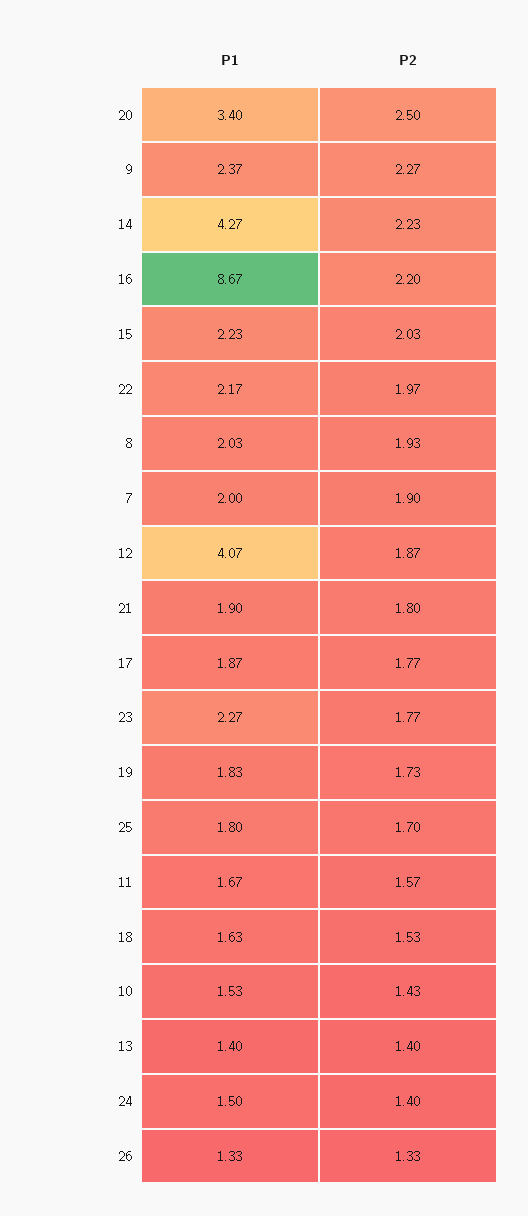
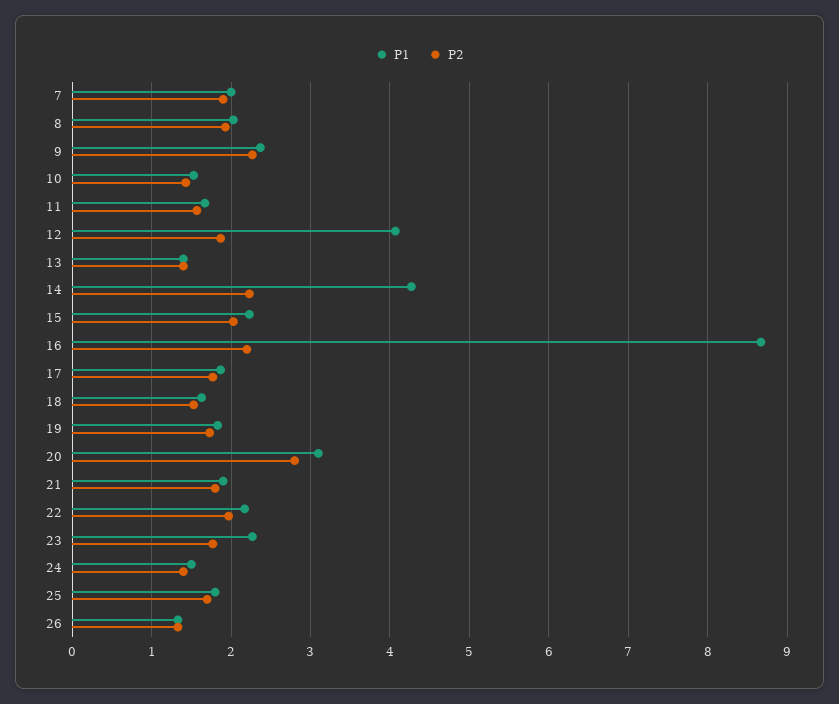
  {
    "P1": {
-     "20": 3.4,
+     "20": 3.1,
      "9": 2.37,
      "14": 4.27,
      "16": 8.67,
      "15": 2.23,
      "22": 2.17,
      "8": 2.03,
      "7": 2,
      "12": 4.07,
      "21": 1.9,
      "17": 1.87,
      "23": 2.27,
      "19": 1.83,
      "25": 1.8,
      "11": 1.67,
      "18": 1.63,
      "10": 1.53,
      "13": 1.4,
      "24": 1.5,
      "26": 1.33
    },
    "P2": {
-     "20": 2.5,
+     "20": 2.8,
      "9": 2.27,
      "14": 2.23,
      "16": 2.2,
      "15": 2.03,
      "22": 1.97,
      "8": 1.93,
      "7": 1.9,
      "12": 1.87,
      "21": 1.8,
      "17": 1.77,
      "23": 1.77,
      "19": 1.73,
      "25": 1.7,
      "11": 1.57,
      "18": 1.53,
      "10": 1.43,
      "13": 1.4,
      "24": 1.4,
      "26": 1.33
    }
  }

